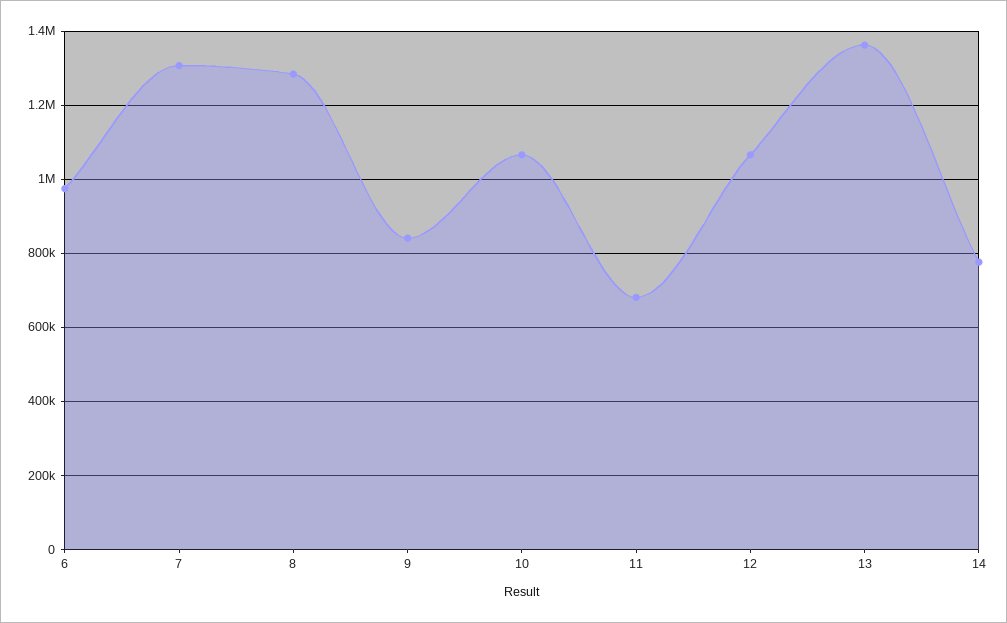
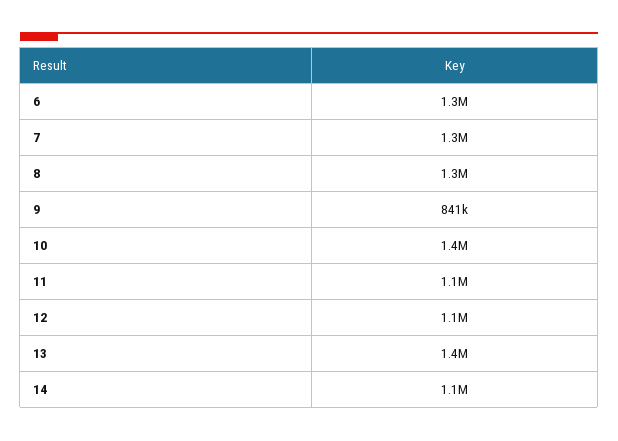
  {
-   "6": 980000,
+   "6": 1300000,
    "7": 1300000,
    "8": 1300000,
    "9": 841000,
-   "10": 1060000,
+   "10": 1400000,
-   "11": 680000,
+   "11": 1100000,
    "12": 1100000,
    "13": 1400000,
-   "14": 780000
+   "14": 1100000
  }

